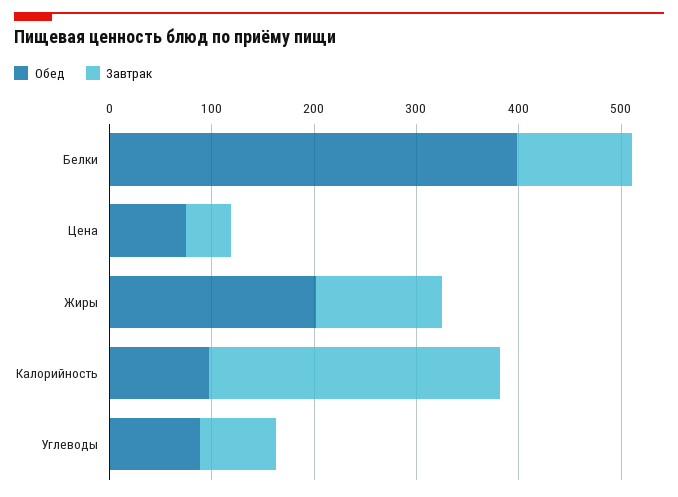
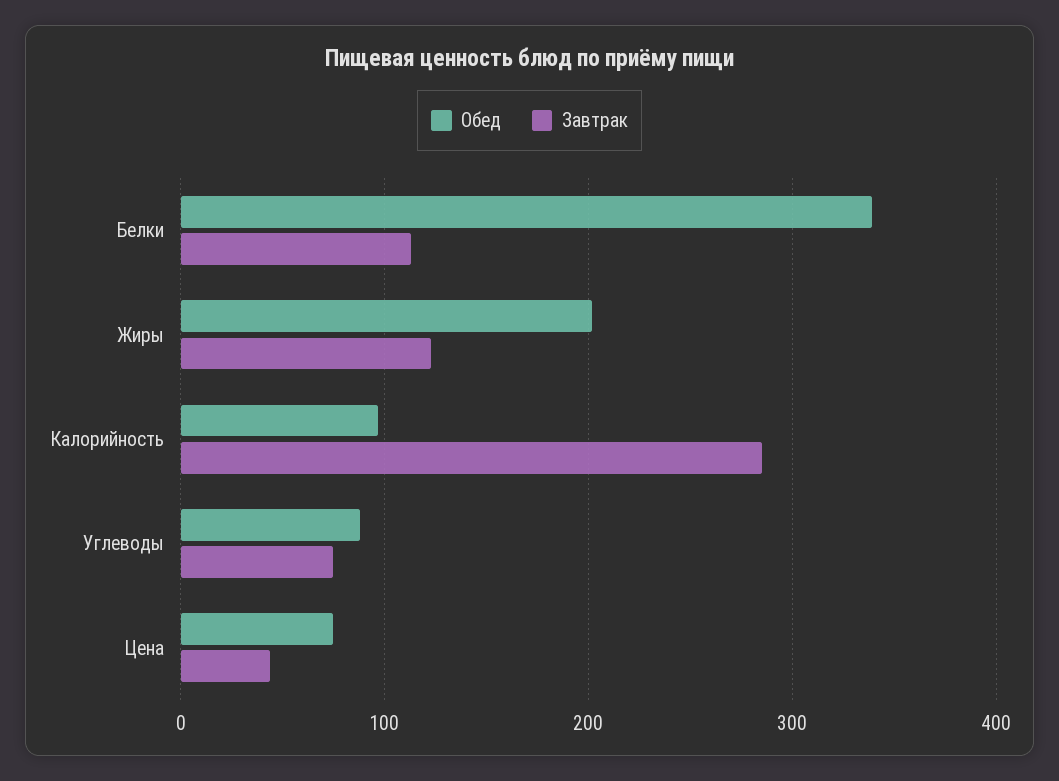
  {
    "Обед": {
-     "Белки": 400,
+     "Белки": 340,
      "Цена": 80,
      "Жиры": 200,
      "Калорийность": 100,
      "Углеводы": 90
    },
    "Завтрак": {
      "Белки": 110,
      "Цена": 40,
      "Жиры": 120,
      "Калорийность": 290,
      "Углеводы": 80
    }
  }

